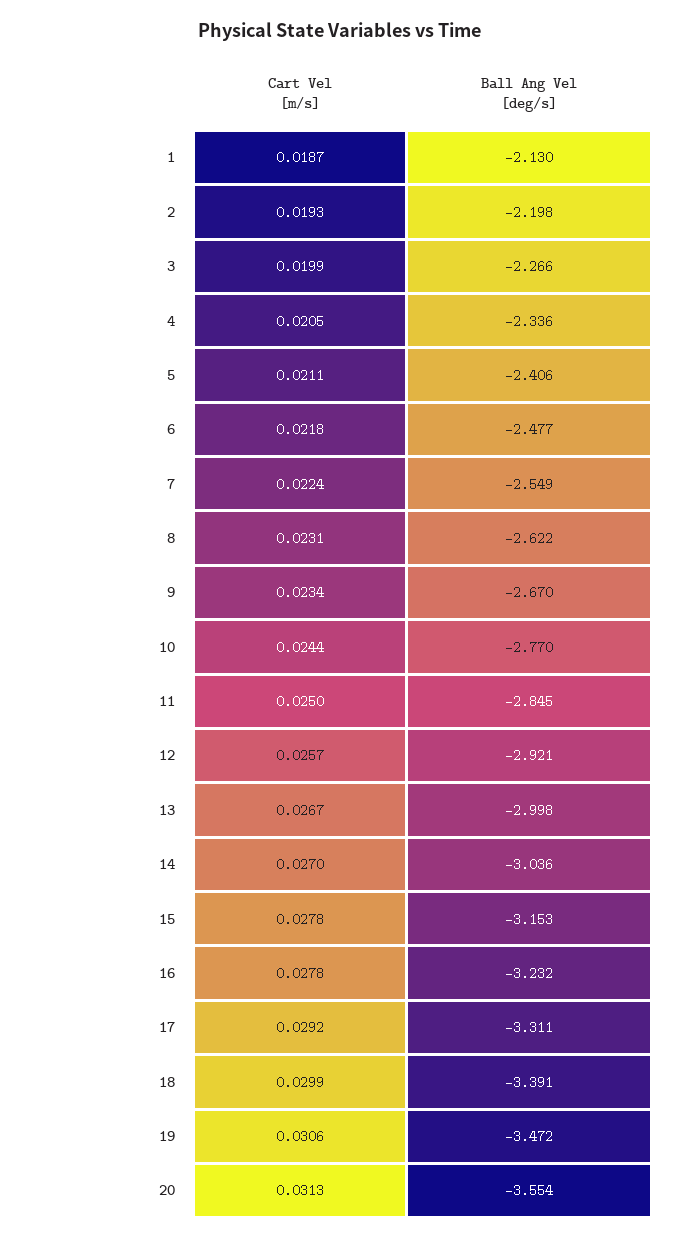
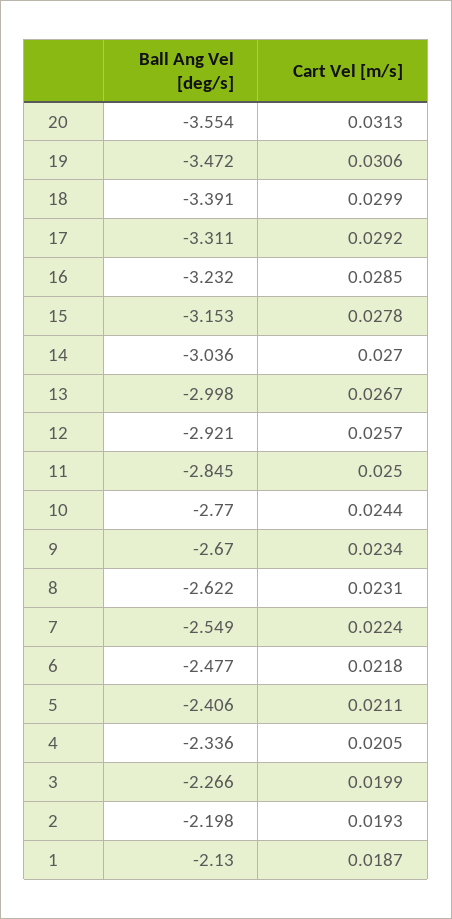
  {
    "Cart Vel [m/s]": {
      "1": 0.0187,
      "2": 0.0193,
      "3": 0.0199,
      "4": 0.0205,
      "5": 0.0211,
      "6": 0.0218,
      "7": 0.0224,
      "8": 0.0231,
      "9": 0.0234,
      "10": 0.0244,
      "11": 0.025,
      "12": 0.0257,
      "13": 0.0267,
      "14": 0.027,
      "15": 0.0278,
-     "16": 0.0278,
+     "16": 0.0285,
      "17": 0.0292,
      "18": 0.0299,
      "19": 0.0306,
      "20": 0.0313
    },
    "Ball Ang Vel [deg/s]": {
      "1": -2.13,
      "2": -2.198,
      "3": -2.266,
      "4": -2.336,
      "5": -2.406,
      "6": -2.477,
      "7": -2.549,
      "8": -2.622,
      "9": -2.67,
      "10": -2.77,
      "11": -2.845,
      "12": -2.921,
      "13": -2.998,
      "14": -3.036,
      "15": -3.153,
      "16": -3.232,
      "17": -3.311,
      "18": -3.391,
      "19": -3.472,
      "20": -3.554
    }
  }

